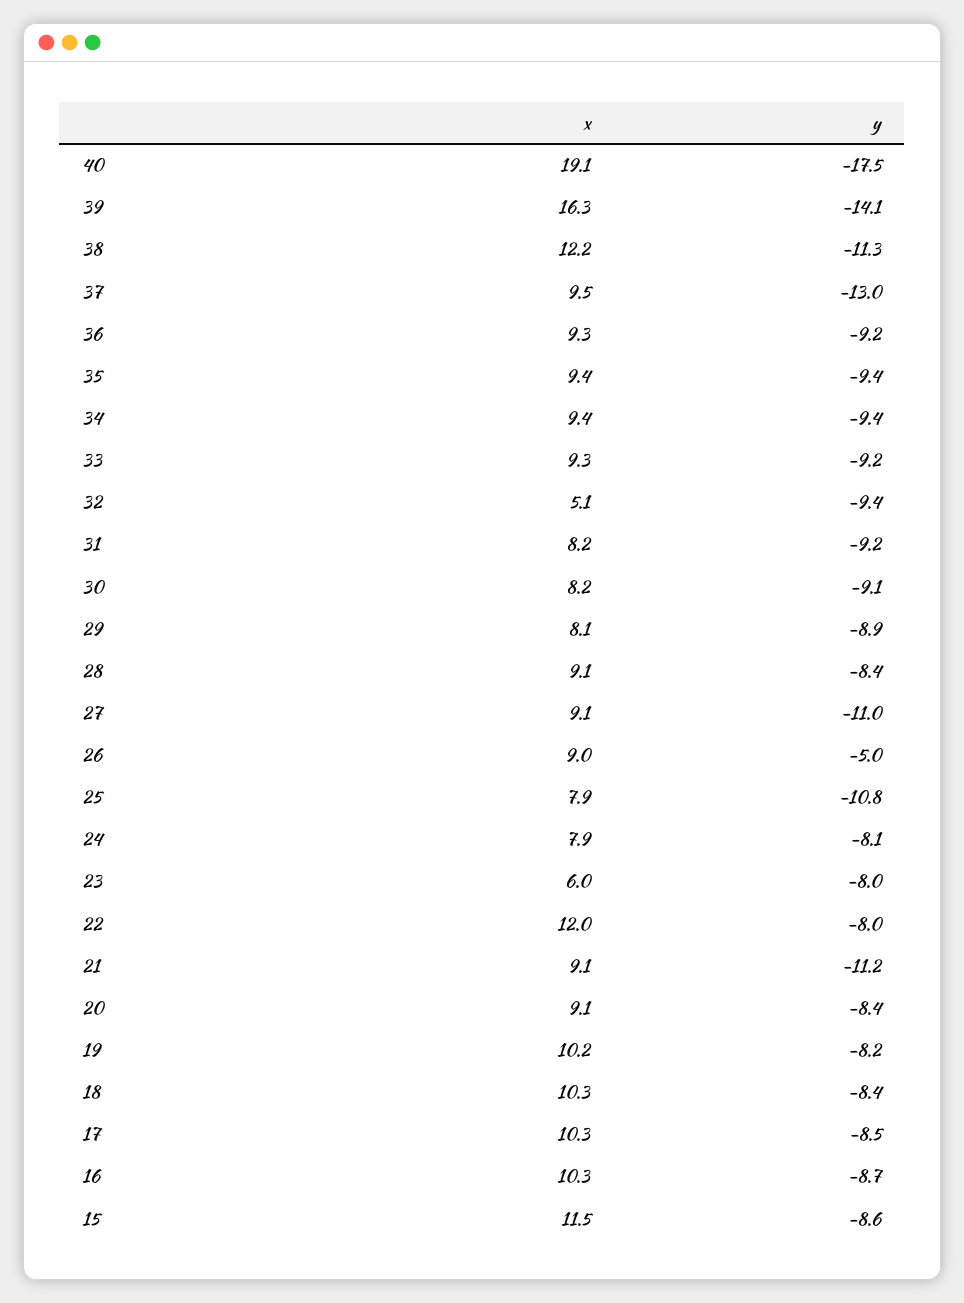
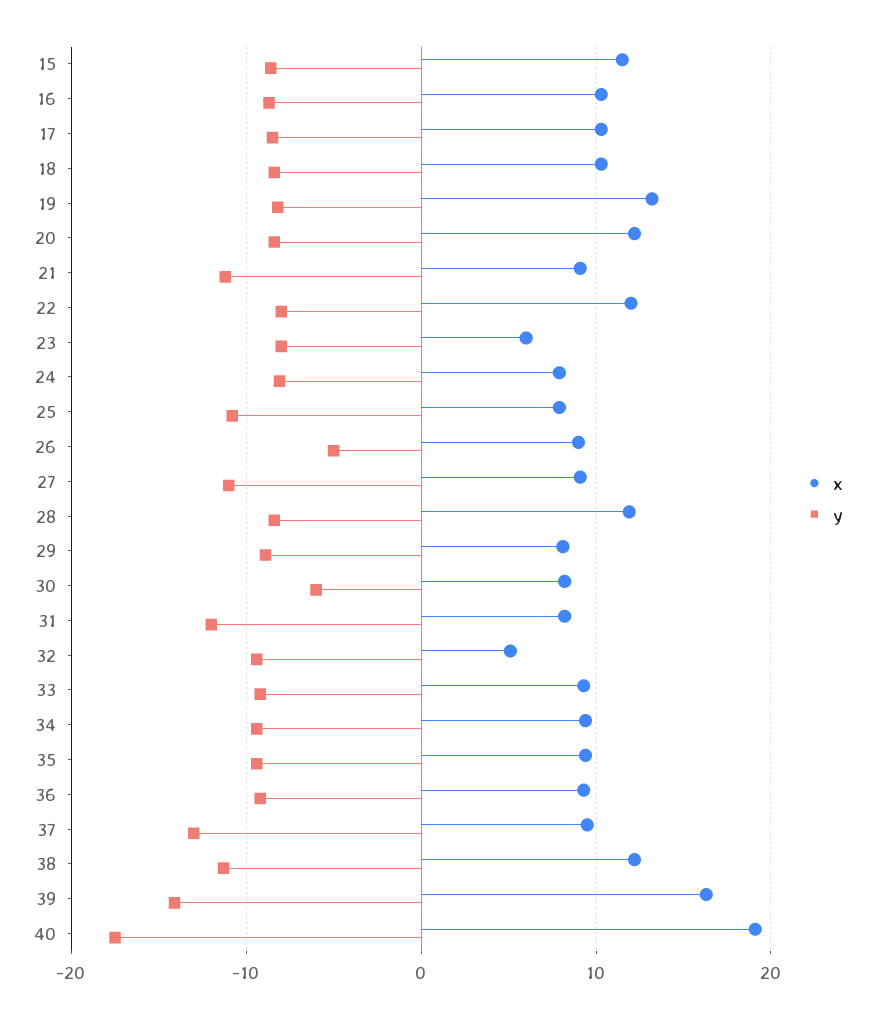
  {
    "x": {
      "40": 19.1,
      "39": 16.3,
      "38": 12.2,
      "37": 9.5,
      "36": 9.3,
      "35": 9.4,
      "34": 9.4,
      "33": 9.3,
      "32": 5.1,
      "31": 8.2,
      "30": 8.2,
      "29": 8.1,
-     "28": 9.1,
+     "28": 12,
      "27": 9.1,
      "26": 9,
      "25": 7.9,
      "24": 7.9,
      "23": 6,
      "22": 12,
      "21": 9.1,
-     "20": 9.1,
+     "20": 12,
-     "19": 10.2,
+     "19": 13,
      "18": 10.3,
      "17": 10.3,
      "16": 10.3,
      "15": 11.5
    },
    "y": {
      "40": -17.5,
      "39": -14.1,
      "38": -11.3,
      "37": -13,
      "36": -9.2,
      "35": -9.4,
      "34": -9.4,
      "33": -9.2,
      "32": -9.4,
-     "31": -9.2,
+     "31": -12,
-     "30": -9.1,
+     "30": -6,
      "29": -8.9,
      "28": -8.4,
      "27": -11,
      "26": -5,
      "25": -10.8,
      "24": -8.1,
      "23": -8,
      "22": -8,
      "21": -11.2,
      "20": -8.4,
      "19": -8.2,
      "18": -8.4,
      "17": -8.5,
      "16": -8.7,
      "15": -8.6
    }
  }

